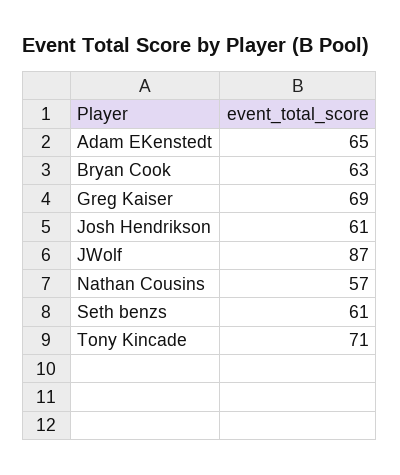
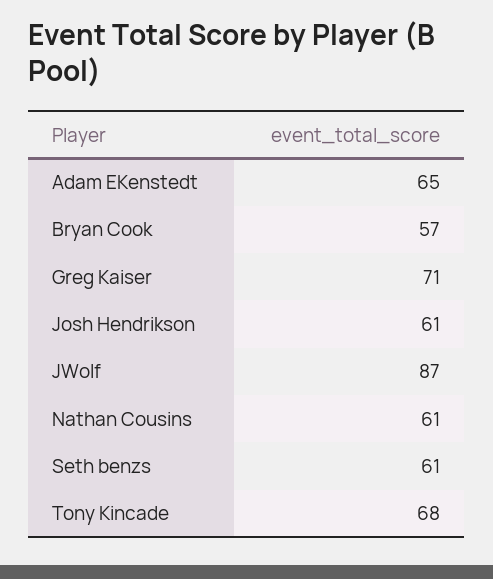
  {
    "Adam EKenstedt": 65,
-   "Bryan Cook": 63,
+   "Bryan Cook": 57,
-   "Greg Kaiser": 69,
+   "Greg Kaiser": 71,
    "Josh Hendrikson": 61,
    "JWolf": 87,
-   "Nathan Cousins": 57,
+   "Nathan Cousins": 61,
    "Seth benzs": 61,
-   "Tony Kincade": 71
+   "Tony Kincade": 68
  }

